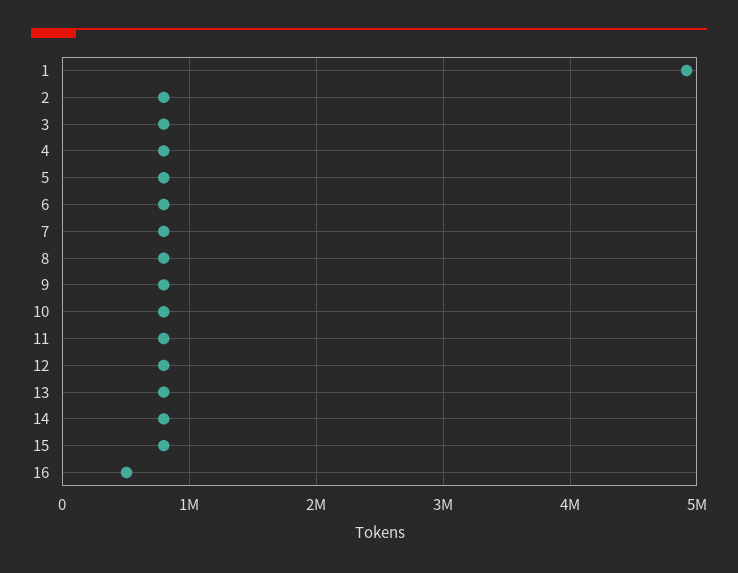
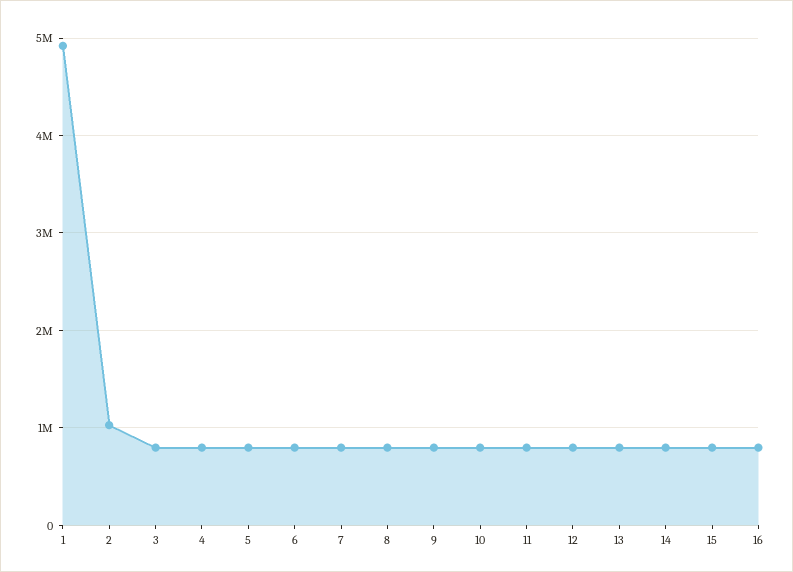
  {
    "1": 4900000,
-   "2": 800000,
+   "2": 1000000,
    "3": 800000,
    "4": 800000,
    "5": 800000,
    "6": 800000,
    "7": 800000,
    "8": 800000,
    "9": 800000,
    "10": 800000,
    "11": 800000,
    "12": 800000,
    "13": 800000,
    "14": 800000,
    "15": 800000,
-   "16": 500000
+   "16": 800000
  }

